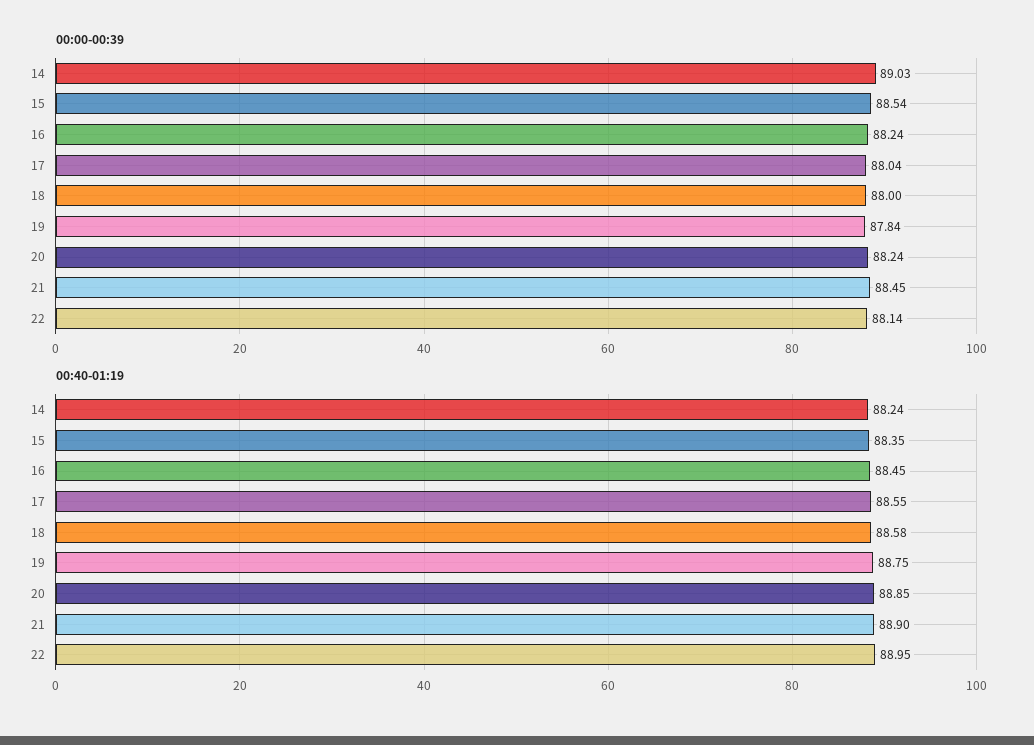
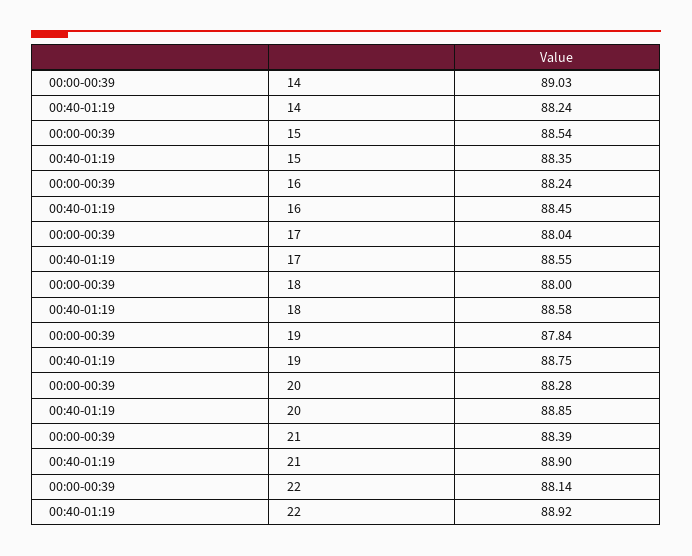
  {
    "00:00-00:39": {
      "14": 89.03,
      "15": 88.54,
      "16": 88.24,
      "17": 88.04,
      "18": 88,
      "19": 87.84,
-     "20": 88.24,
+     "20": 88.28,
-     "21": 88.45,
+     "21": 88.39,
      "22": 88.14
    },
    "00:40-01:19": {
      "14": 88.24,
      "15": 88.35,
      "16": 88.45,
      "17": 88.55,
      "18": 88.58,
      "19": 88.75,
      "20": 88.85,
      "21": 88.9,
-     "22": 88.95
+     "22": 88.92
    }
  }

